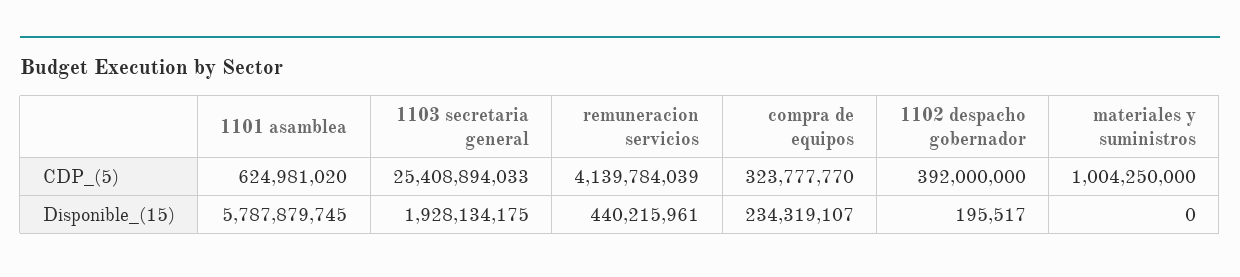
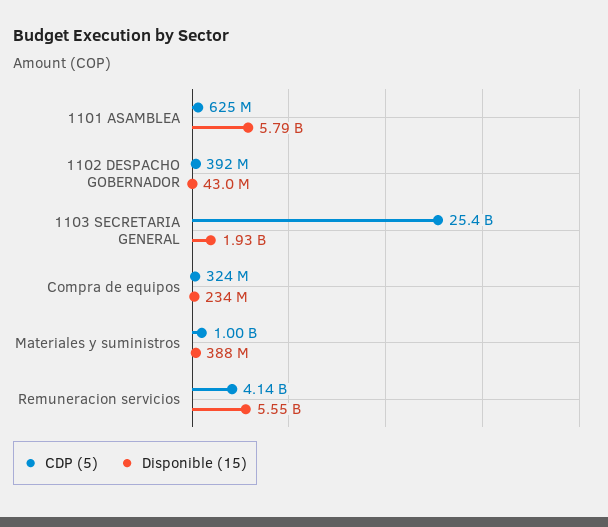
  {
    "CDP_(5)": {
      "1101 asamblea": 624981020,
      "1103 secretaria general": 25408894033,
      "remuneracion servicios": 4139784039,
      "compra de equipos": 323777770,
      "1102 despacho gobernador": 392000000,
      "materiales y suministros": 1004250000
    },
    "Disponible_(15)": {
      "1101 asamblea": 5787879745,
      "1103 secretaria general": 1928134175,
-     "remuneracion servicios": 440215961,
+     "remuneracion servicios": 5550000000,
      "compra de equipos": 234319107,
-     "1102 despacho gobernador": 195517,
+     "1102 despacho gobernador": 43000000,
-     "materiales y suministros": 0
+     "materiales y suministros": 388000000
    }
  }

